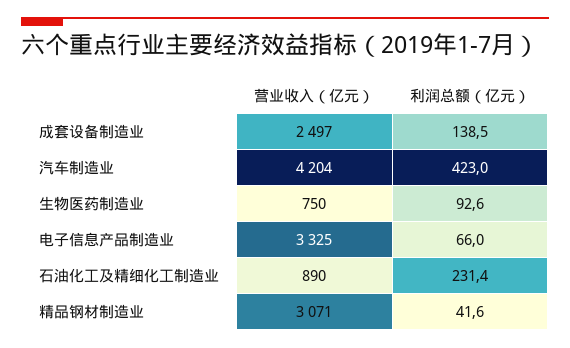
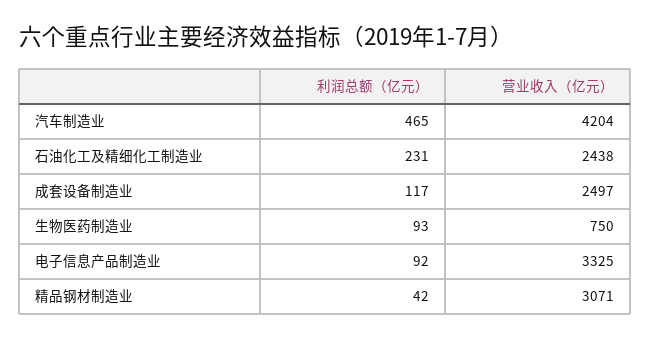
  {
    "营业收入（亿元）": {
      "成套设备制造业": 2497,
      "汽车制造业": 4204,
      "生物医药制造业": 750,
      "电子信息产品制造业": 3325,
-     "石油化工及精细化工制造业": 890,
+     "石油化工及精细化工制造业": 2438,
      "精品钢材制造业": 3071
    },
    "利润总额（亿元）": {
-     "成套设备制造业": 138.5,
+     "成套设备制造业": 117,
-     "汽车制造业": 423,
+     "汽车制造业": 465,
      "生物医药制造业": 92.6,
-     "电子信息产品制造业": 66,
+     "电子信息产品制造业": 92,
      "石油化工及精细化工制造业": 231.4,
      "精品钢材制造业": 41.6
    }
  }

